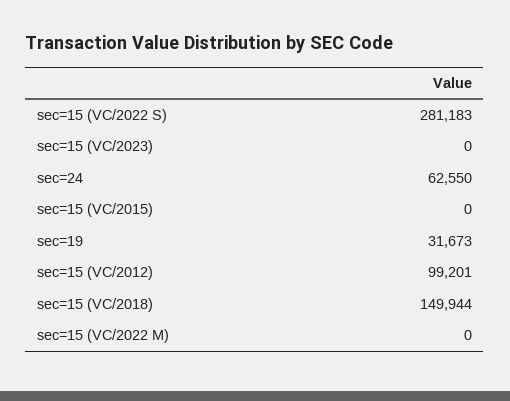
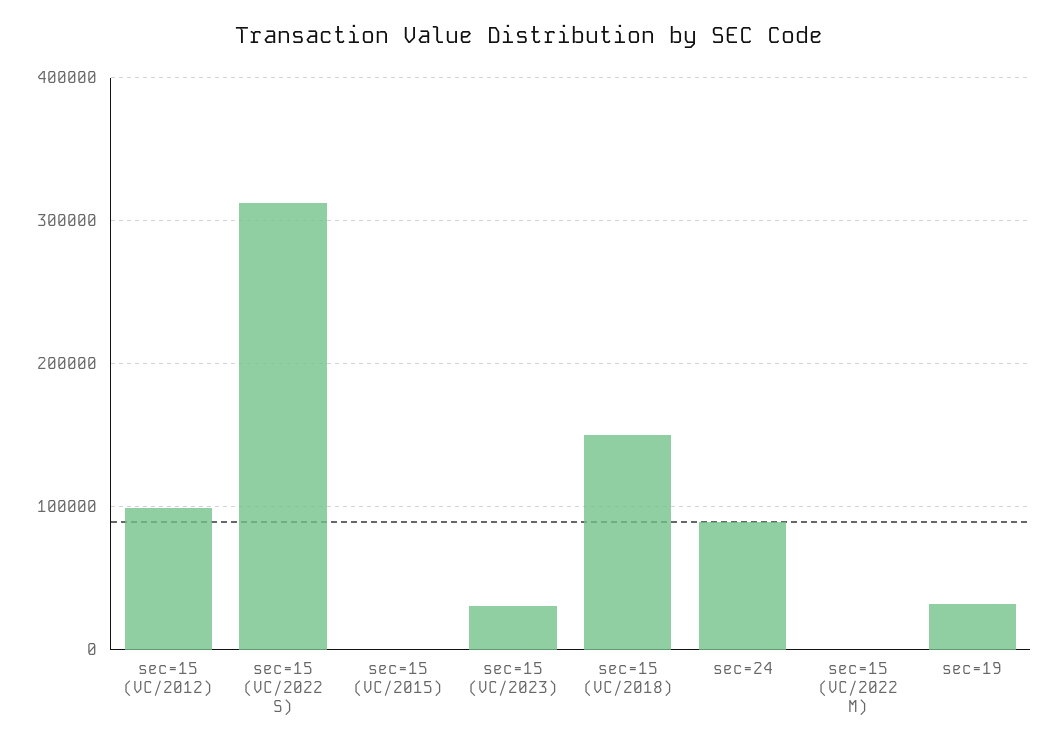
  {
-   "sec=15 (VC/2022 S)": 281183,
+   "sec=15 (VC/2022 S)": 310000,
-   "sec=15 (VC/2023)": 0,
+   "sec=15 (VC/2023)": 30000,
-   "sec=24": 62550,
+   "sec=24": 90000,
    "sec=15 (VC/2015)": 0,
    "sec=19": 31673,
    "sec=15 (VC/2012)": 99201,
    "sec=15 (VC/2018)": 149944,
    "sec=15 (VC/2022 M)": 0
  }

